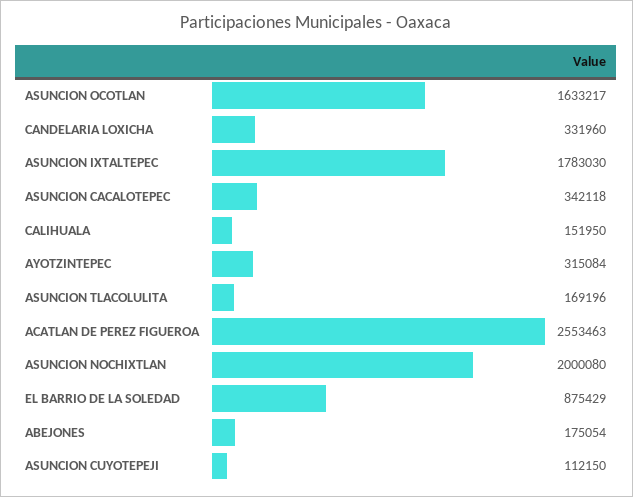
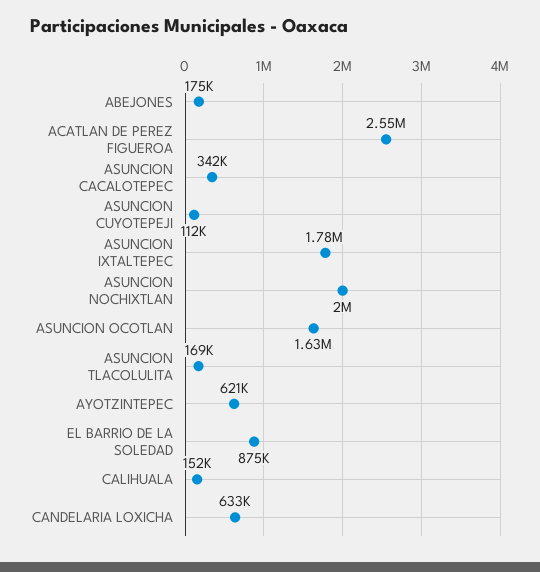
  {
    "ASUNCION OCOTLAN": 1633217,
-   "CANDELARIA LOXICHA": 331960,
+   "CANDELARIA LOXICHA": 633000,
    "ASUNCION IXTALTEPEC": 1783030,
    "ASUNCION CACALOTEPEC": 342118,
    "CALIHUALA": 151950,
-   "AYOTZINTEPEC": 315084,
+   "AYOTZINTEPEC": 621000,
    "ASUNCION TLACOLULITA": 169196,
    "ACATLAN DE PEREZ FIGUEROA": 2553463,
    "ASUNCION NOCHIXTLAN": 2000080,
    "EL BARRIO DE LA SOLEDAD": 875429,
    "ABEJONES": 175054,
    "ASUNCION CUYOTEPEJI": 112150
  }

